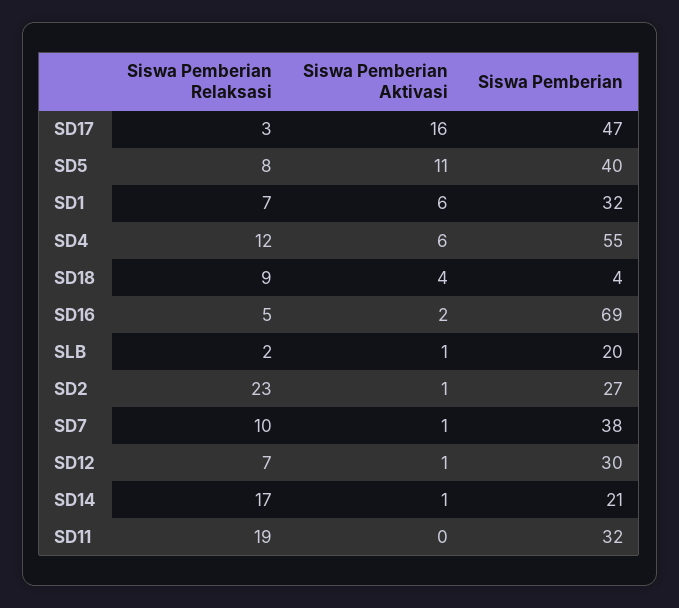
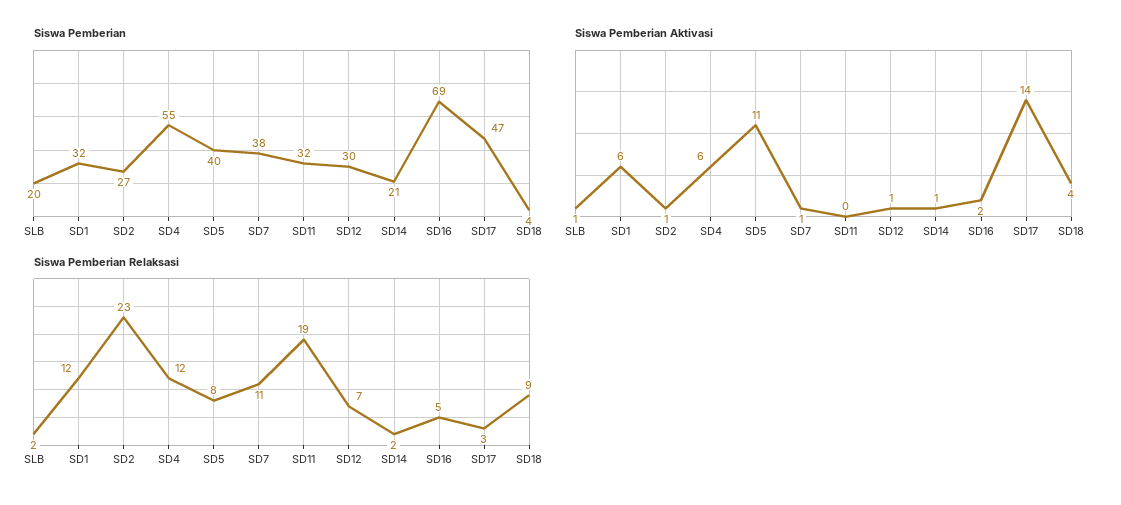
  {
    "Siswa Pemberian Relaksasi": {
      "SD17": 3,
      "SD5": 8,
-     "SD1": 7,
+     "SD1": 12,
      "SD4": 12,
      "SD18": 9,
      "SD16": 5,
      "SLB": 2,
      "SD2": 23,
-     "SD7": 10,
+     "SD7": 11,
      "SD12": 7,
-     "SD14": 17,
+     "SD14": 2,
      "SD11": 19
    },
    "Siswa Pemberian Aktivasi": {
-     "SD17": 16,
+     "SD17": 14,
      "SD5": 11,
      "SD1": 6,
      "SD4": 6,
      "SD18": 4,
      "SD16": 2,
      "SLB": 1,
      "SD2": 1,
      "SD7": 1,
      "SD12": 1,
      "SD14": 1,
      "SD11": 0
    },
    "Siswa Pemberian": {
      "SD17": 47,
      "SD5": 40,
      "SD1": 32,
      "SD4": 55,
      "SD18": 4,
      "SD16": 69,
      "SLB": 20,
      "SD2": 27,
      "SD7": 38,
      "SD12": 30,
      "SD14": 21,
      "SD11": 32
    }
  }

